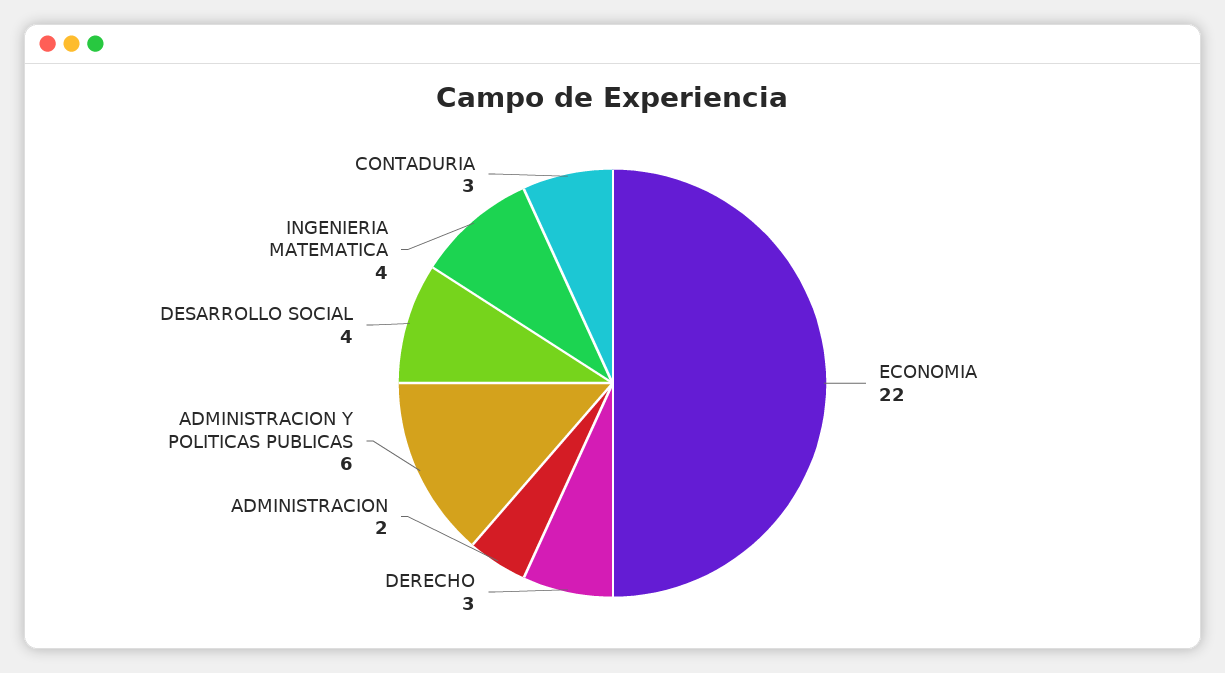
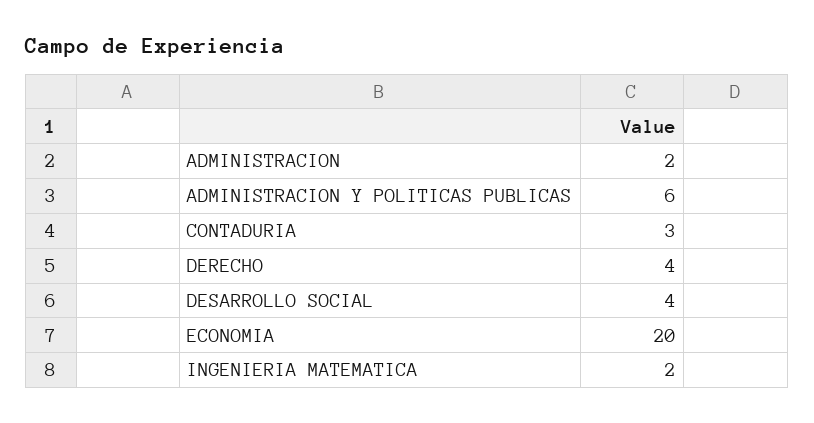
  {
-   "ECONOMIA": 22,
+   "ECONOMIA": 20,
-   "DERECHO": 3,
+   "DERECHO": 4,
    "ADMINISTRACION": 2,
    "ADMINISTRACION Y POLITICAS PUBLICAS": 6,
    "DESARROLLO SOCIAL": 4,
-   "INGENIERIA MATEMATICA": 4,
+   "INGENIERIA MATEMATICA": 2,
    "CONTADURIA": 3
  }

